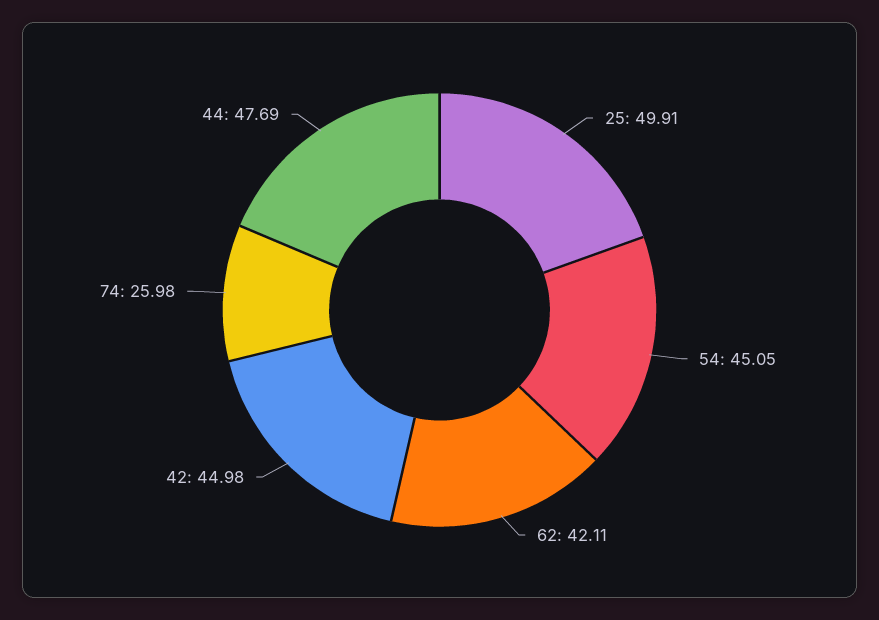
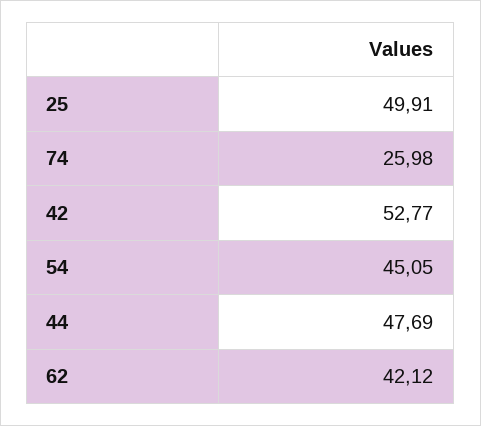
  {
    "25": 49.91,
    "54": 45.05,
-   "62": 42.11,
+   "62": 42.12,
-   "42": 44.98,
+   "42": 52.77,
    "74": 25.98,
    "44": 47.69
  }

